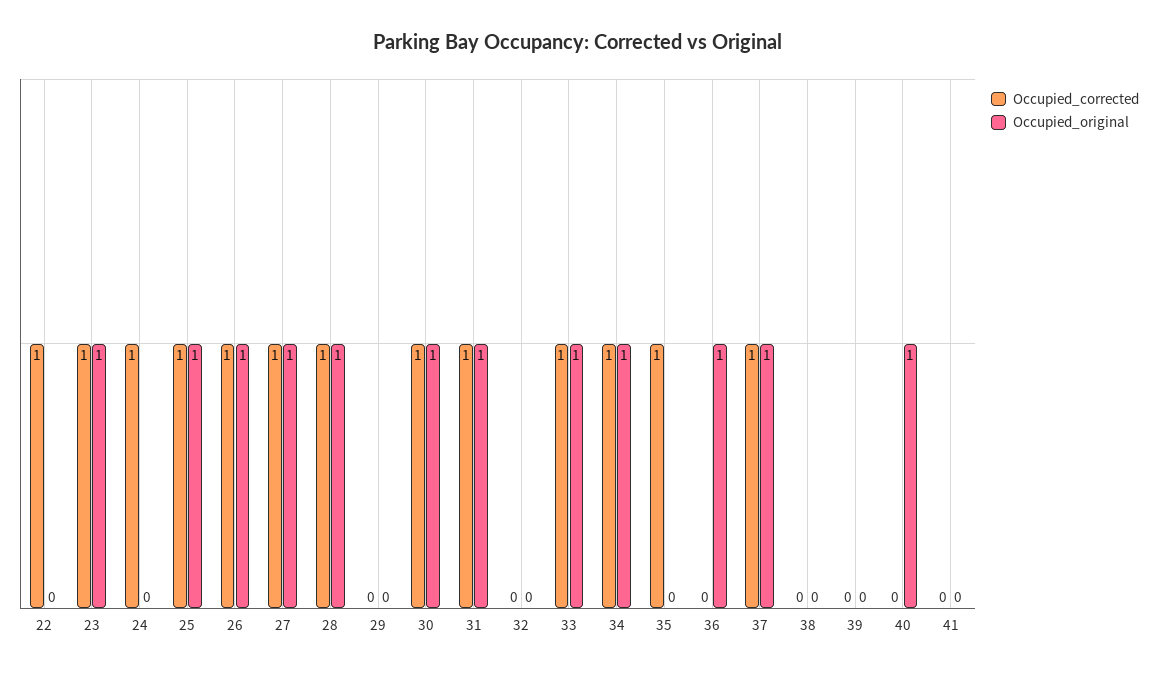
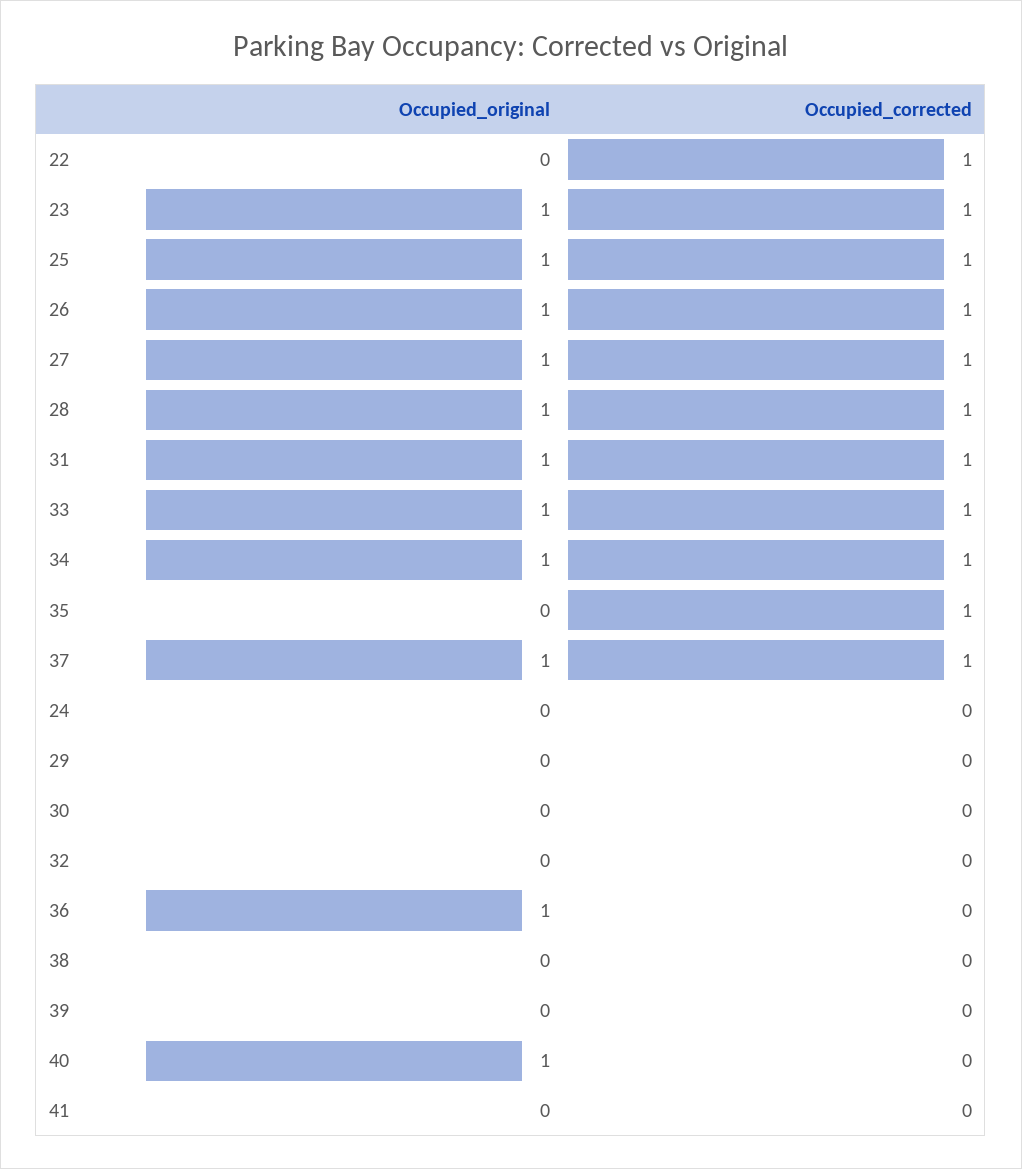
  {
    "Occupied_corrected": {
      "22": 1,
      "23": 1,
-     "24": 1,
+     "24": 0,
      "25": 1,
      "26": 1,
      "27": 1,
      "28": 1,
      "29": 0,
-     "30": 1,
+     "30": 0,
      "31": 1,
      "32": 0,
      "33": 1,
      "34": 1,
      "35": 1,
      "36": 0,
      "37": 1,
      "38": 0,
      "39": 0,
      "40": 0,
      "41": 0
    },
    "Occupied_original": {
      "22": 0,
      "23": 1,
      "24": 0,
      "25": 1,
      "26": 1,
      "27": 1,
      "28": 1,
      "29": 0,
-     "30": 1,
+     "30": 0,
      "31": 1,
      "32": 0,
      "33": 1,
      "34": 1,
      "35": 0,
      "36": 1,
      "37": 1,
      "38": 0,
      "39": 0,
      "40": 1,
      "41": 0
    }
  }

